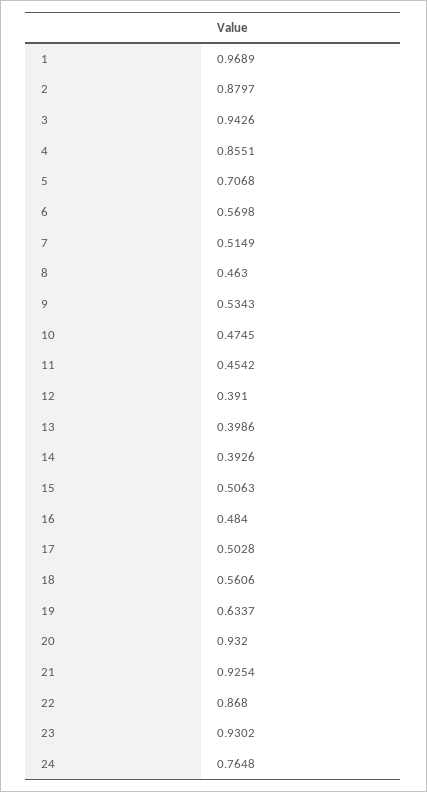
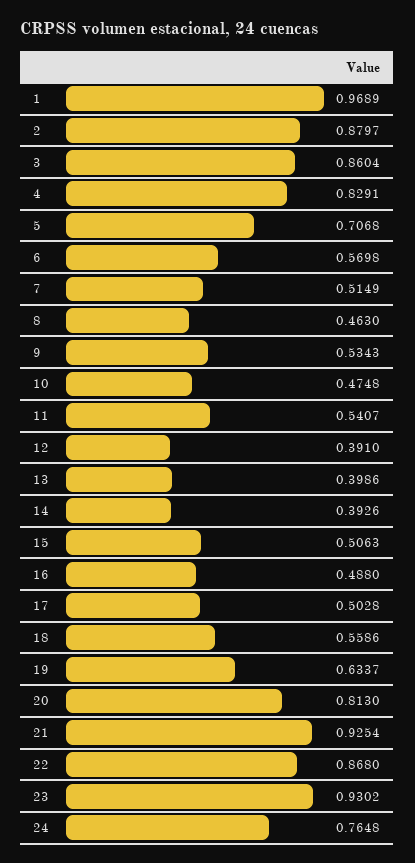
  {
    "1": 0.9689,
    "2": 0.8797,
-   "3": 0.9426,
+   "3": 0.8604,
-   "4": 0.8551,
+   "4": 0.8291,
    "5": 0.7068,
    "6": 0.5698,
    "7": 0.5149,
    "8": 0.463,
    "9": 0.5343,
-   "10": 0.4745,
+   "10": 0.4748,
-   "11": 0.4542,
+   "11": 0.5407,
    "12": 0.391,
    "13": 0.3986,
    "14": 0.3926,
    "15": 0.5063,
-   "16": 0.484,
+   "16": 0.488,
    "17": 0.5028,
-   "18": 0.5606,
+   "18": 0.5586,
    "19": 0.6337,
-   "20": 0.932,
+   "20": 0.813,
    "21": 0.9254,
    "22": 0.868,
    "23": 0.9302,
    "24": 0.7648
  }

